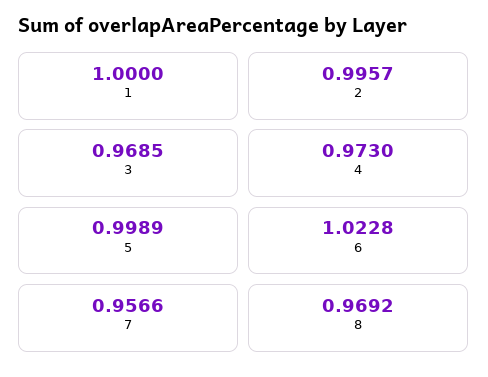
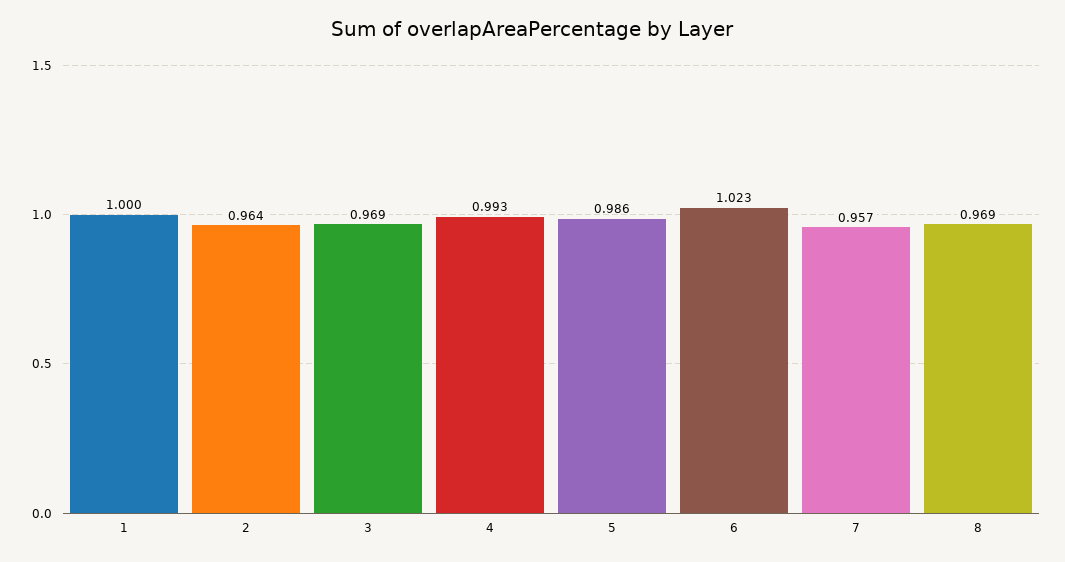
  {
    "1": 1,
-   "2": 0.9957,
+   "2": 0.964,
    "3": 0.9685,
-   "4": 0.973,
+   "4": 0.993,
-   "5": 0.9989,
+   "5": 0.986,
    "6": 1.0228,
    "7": 0.9566,
    "8": 0.9692
  }

